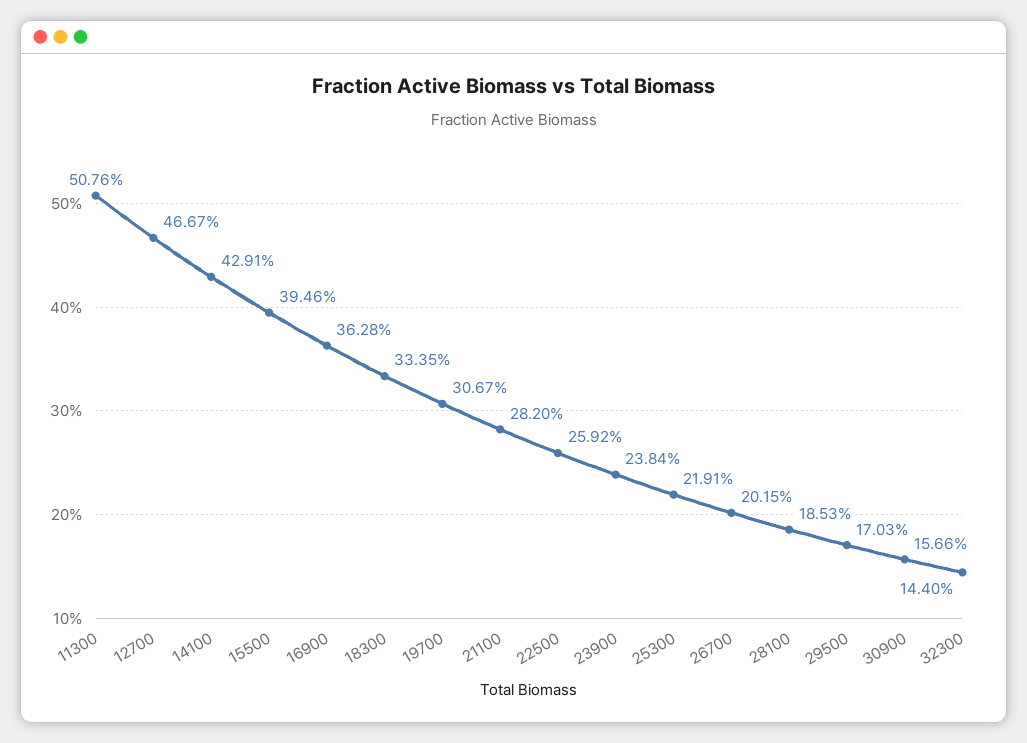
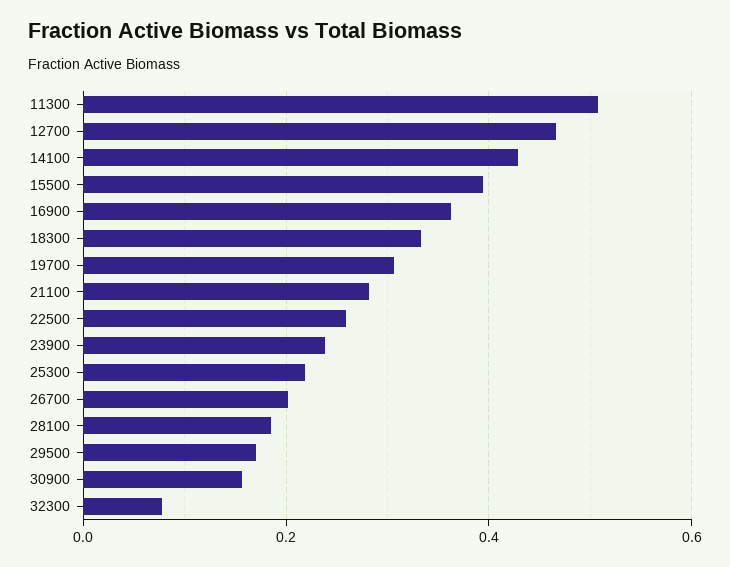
  {
    "11300": 0.5076,
    "12700": 0.4667,
    "14100": 0.4291,
    "15500": 0.3946,
    "16900": 0.3628,
    "18300": 0.3335,
    "19700": 0.3067,
    "21100": 0.282,
    "22500": 0.2592,
    "23900": 0.2384,
    "25300": 0.2191,
    "26700": 0.2015,
    "28100": 0.1853,
    "29500": 0.1703,
    "30900": 0.1566,
-   "32300": 0.144
+   "32300": 0.08
  }

